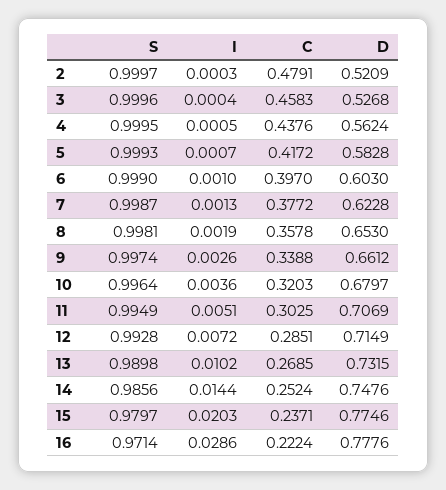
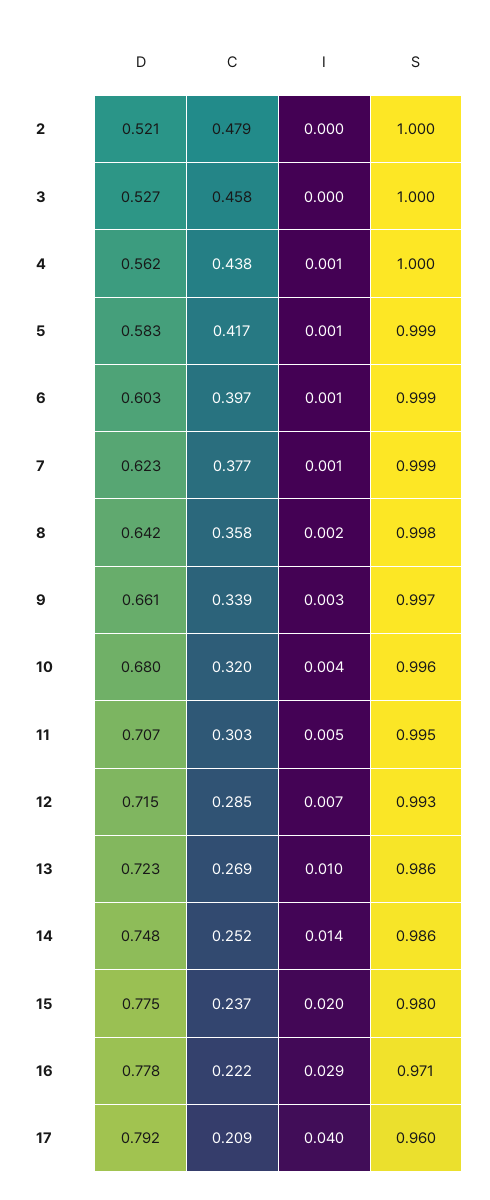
  {
    "S": {
      "2": 0.9997,
      "3": 0.9996,
      "4": 0.9995,
      "5": 0.9993,
      "6": 0.999,
      "7": 0.9987,
      "8": 0.9981,
      "9": 0.9974,
      "10": 0.9964,
      "11": 0.9949,
      "12": 0.9928,
-     "13": 0.9898,
+     "13": 0.986,
      "14": 0.9856,
      "15": 0.9797,
-     "16": 0.9714
+     "16": 0.9714,
+     "17": 0.96
    },
    "I": {
      "2": 0.0003,
      "3": 0.0004,
      "4": 0.0005,
      "5": 0.0007,
      "6": 0.001,
      "7": 0.0013,
      "8": 0.0019,
      "9": 0.0026,
      "10": 0.0036,
      "11": 0.0051,
      "12": 0.0072,
      "13": 0.0102,
      "14": 0.0144,
      "15": 0.0203,
-     "16": 0.0286
+     "16": 0.0286,
+     "17": 0.04
    },
    "C": {
      "2": 0.4791,
      "3": 0.4583,
      "4": 0.4376,
      "5": 0.4172,
      "6": 0.397,
      "7": 0.3772,
      "8": 0.3578,
      "9": 0.3388,
      "10": 0.3203,
      "11": 0.3025,
      "12": 0.2851,
      "13": 0.2685,
      "14": 0.2524,
      "15": 0.2371,
-     "16": 0.2224
+     "16": 0.2224,
+     "17": 0.209
    },
    "D": {
      "2": 0.5209,
      "3": 0.5268,
      "4": 0.5624,
      "5": 0.5828,
      "6": 0.603,
      "7": 0.6228,
-     "8": 0.653,
+     "8": 0.642,
      "9": 0.6612,
      "10": 0.6797,
      "11": 0.7069,
      "12": 0.7149,
-     "13": 0.7315,
+     "13": 0.723,
      "14": 0.7476,
      "15": 0.7746,
-     "16": 0.7776
+     "16": 0.7776,
+     "17": 0.792
    }
  }

